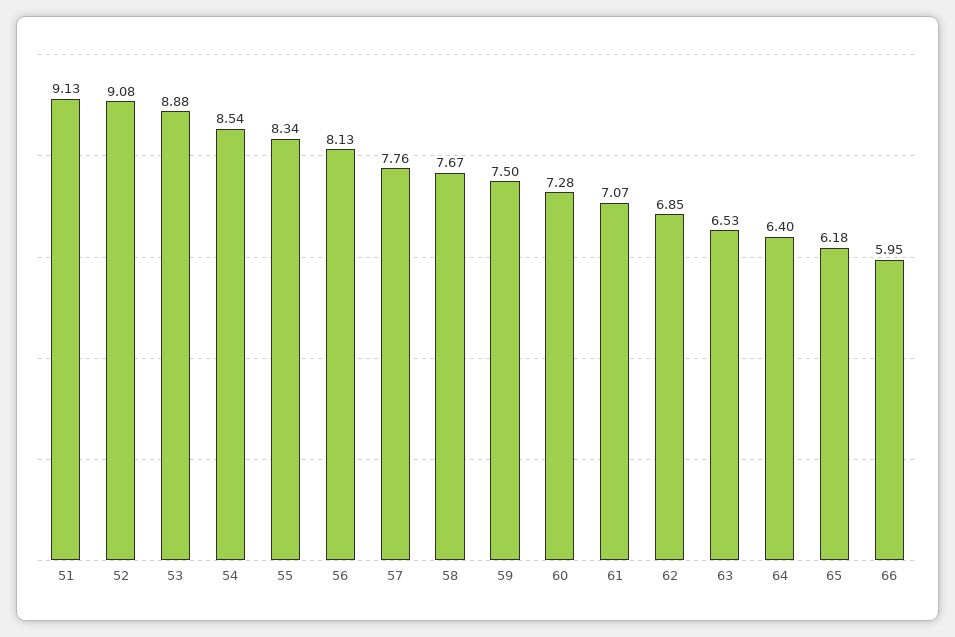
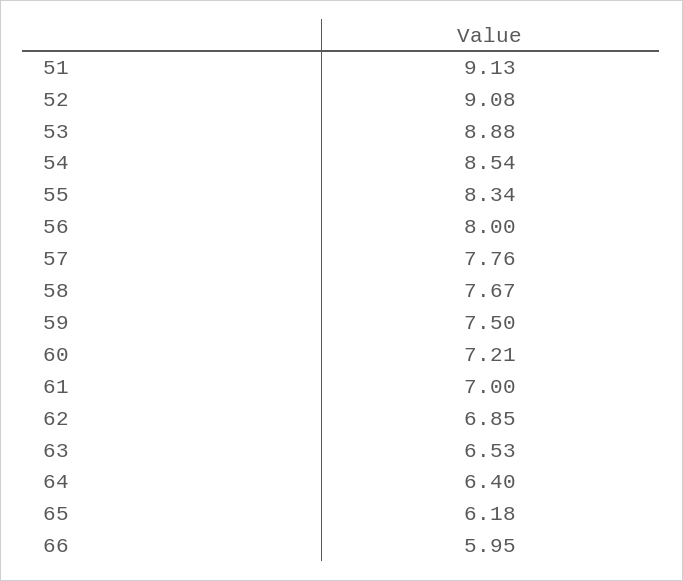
  {
    "51": 9.13,
    "52": 9.08,
    "53": 8.88,
    "54": 8.54,
    "55": 8.34,
-   "56": 8.13,
+   "56": 8,
    "57": 7.76,
    "58": 7.67,
    "59": 7.5,
-   "60": 7.28,
+   "60": 7.21,
-   "61": 7.07,
+   "61": 7,
    "62": 6.85,
    "63": 6.53,
    "64": 6.4,
    "65": 6.18,
    "66": 5.95
  }

